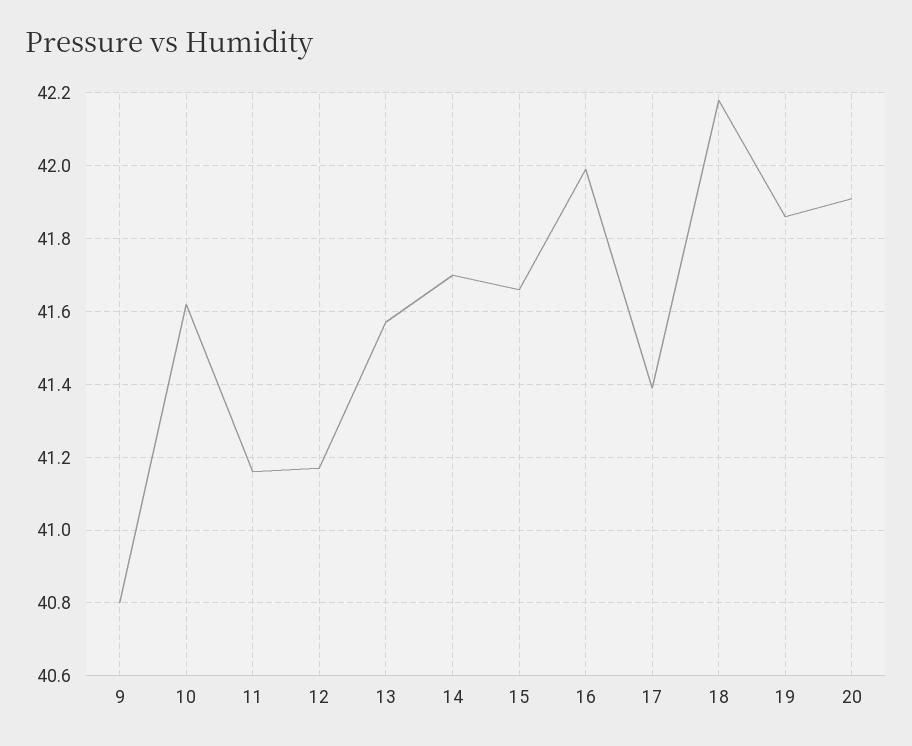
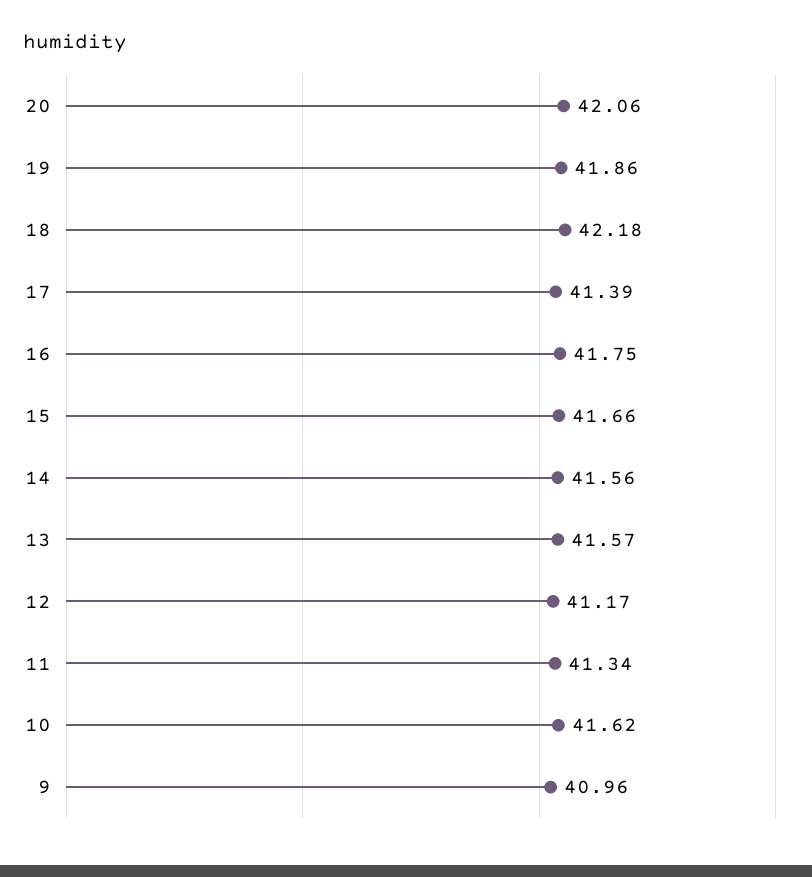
  {
-   "9": 40.8,
+   "9": 40.96,
    "10": 41.62,
-   "11": 41.15,
+   "11": 41.34,
    "12": 41.17,
    "13": 41.57,
-   "14": 41.7,
+   "14": 41.56,
    "15": 41.66,
-   "16": 42,
+   "16": 41.75,
    "17": 41.39,
    "18": 42.18,
    "19": 41.86,
-   "20": 41.9
+   "20": 42.06
  }

